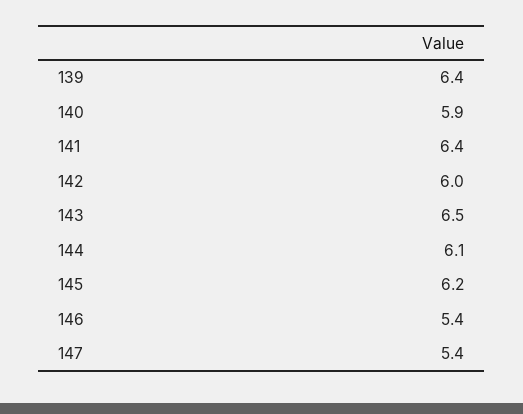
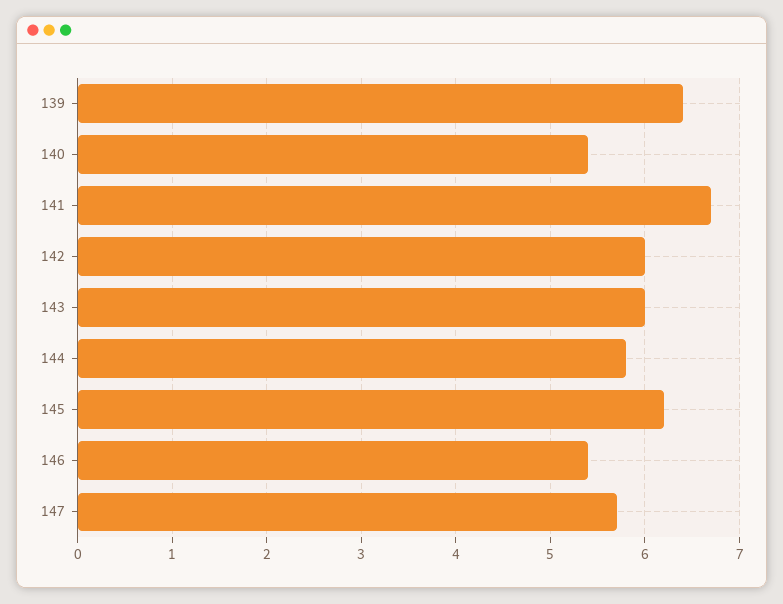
  {
    "139": 6.4,
-   "140": 5.9,
+   "140": 5.4,
-   "141": 6.4,
+   "141": 6.7,
    "142": 6,
-   "143": 6.5,
+   "143": 6,
-   "144": 6.1,
+   "144": 5.8,
    "145": 6.2,
    "146": 5.4,
-   "147": 5.4
+   "147": 5.7
  }

